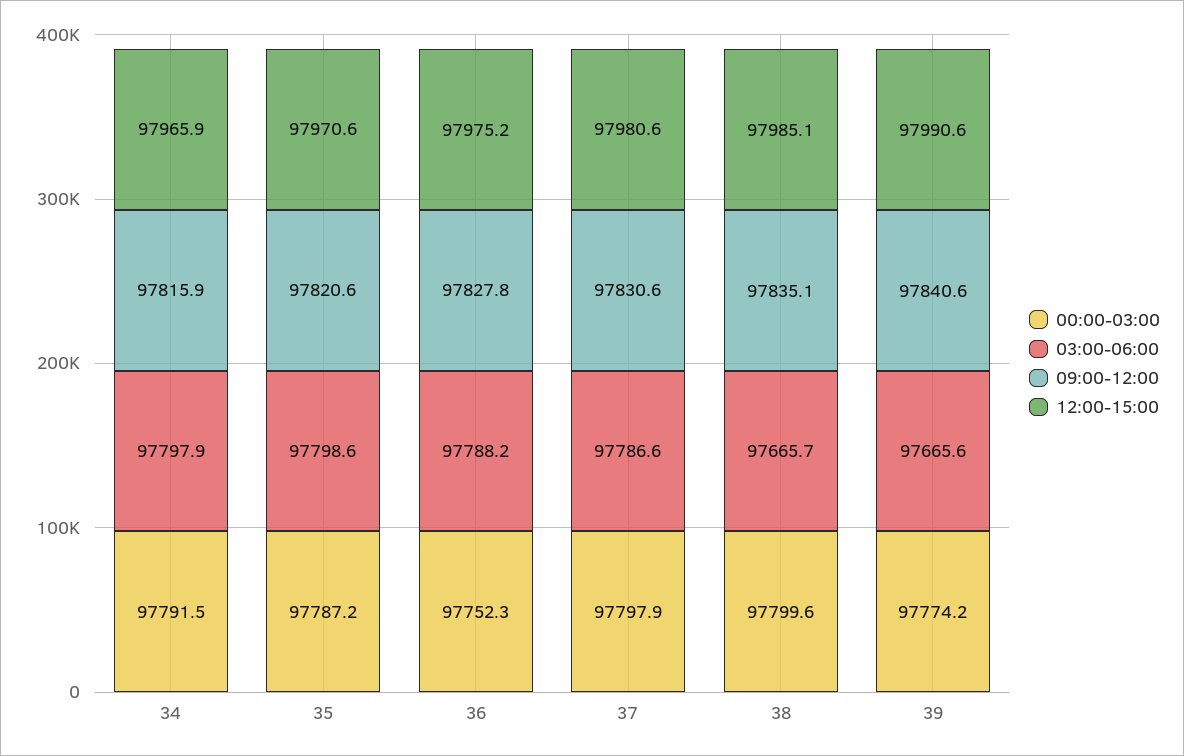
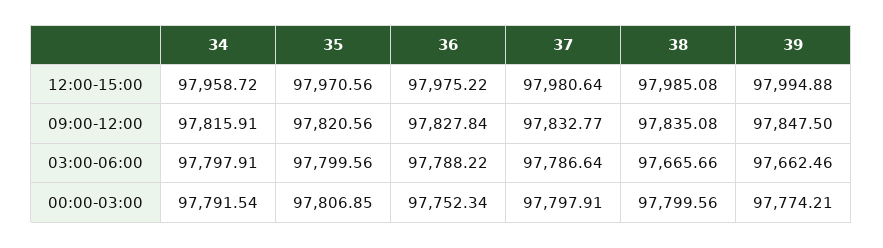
  {
    "00:00-03:00": {
      "34": 97791.54,
-     "35": 97787.2,
+     "35": 97806.85,
      "36": 97752.34,
      "37": 97797.91,
      "38": 97799.56,
      "39": 97774.21
    },
    "03:00-06:00": {
      "34": 97797.91,
-     "35": 97798.6,
+     "35": 97799.56,
      "36": 97788.22,
      "37": 97786.64,
      "38": 97665.66,
-     "39": 97665.6
+     "39": 97662.46
    },
    "09:00-12:00": {
      "34": 97815.91,
      "35": 97820.56,
      "36": 97827.84,
-     "37": 97830.6,
+     "37": 97832.77,
      "38": 97835.08,
-     "39": 97840.6
+     "39": 97847.5
    },
    "12:00-15:00": {
-     "34": 97965.9,
+     "34": 97958.72,
      "35": 97970.56,
      "36": 97975.22,
      "37": 97980.64,
      "38": 97985.08,
-     "39": 97990.6
+     "39": 97994.88
    }
  }

